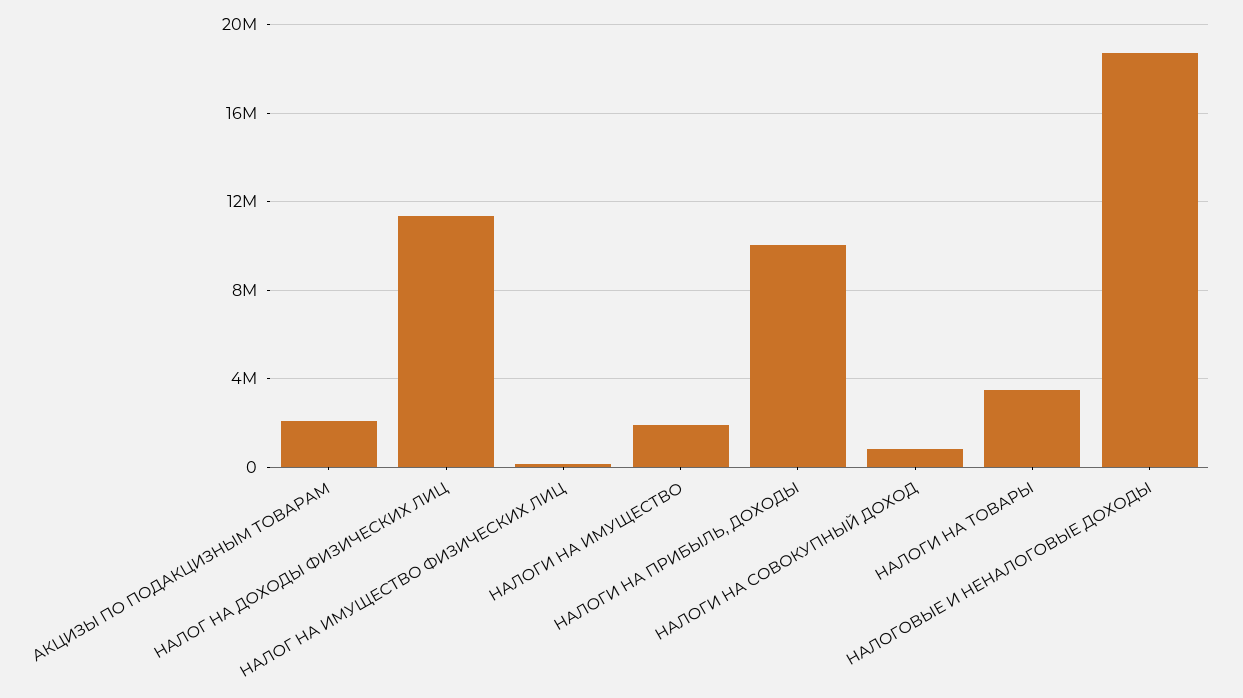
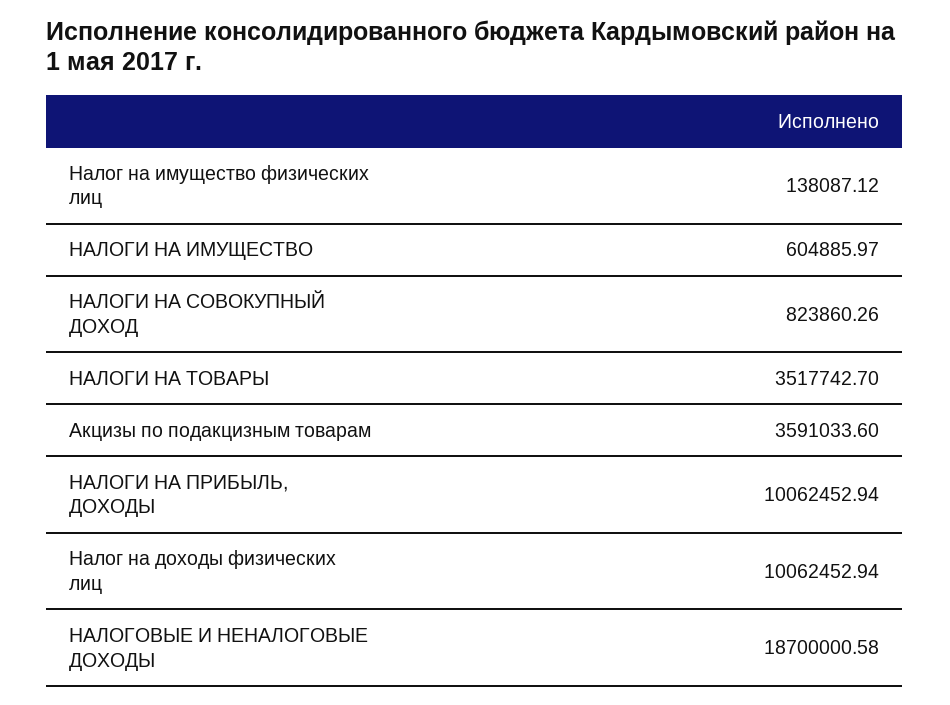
  {
-   "АКЦИЗЫ ПО ПОДАКЦИЗНЫМ ТОВАРАМ": 2000000,
+   "АКЦИЗЫ ПО ПОДАКЦИЗНЫМ ТОВАРАМ": 3591033.6,
-   "НАЛОГ НА ДОХОДЫ ФИЗИЧЕСКИХ ЛИЦ": 11500000,
+   "НАЛОГ НА ДОХОДЫ ФИЗИЧЕСКИХ ЛИЦ": 10062452.94,
    "НАЛОГ НА ИМУЩЕСТВО ФИЗИЧЕСКИХ ЛИЦ": 138087.12,
-   "НАЛОГИ НА ИМУЩЕСТВО": 2000000,
+   "НАЛОГИ НА ИМУЩЕСТВО": 604885.97,
    "НАЛОГИ НА ПРИБЫЛЬ, ДОХОДЫ": 10062452.94,
    "НАЛОГИ НА СОВОКУПНЫЙ ДОХОД": 823860.26,
    "НАЛОГИ НА ТОВАРЫ": 3517742.7,
    "НАЛОГОВЫЕ И НЕНАЛОГОВЫЕ ДОХОДЫ": 18700000.58
  }

